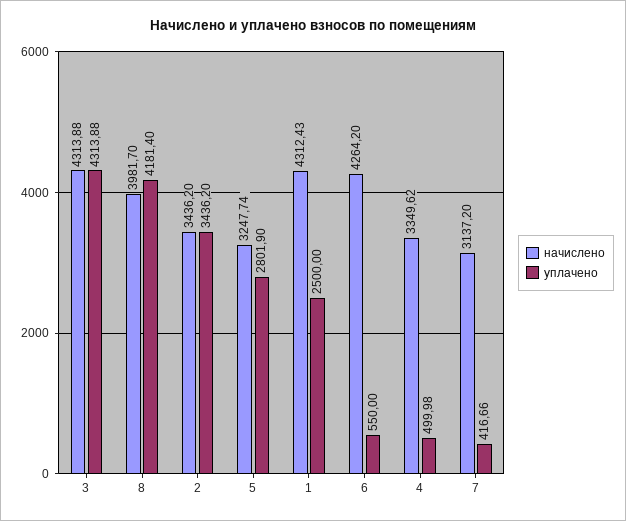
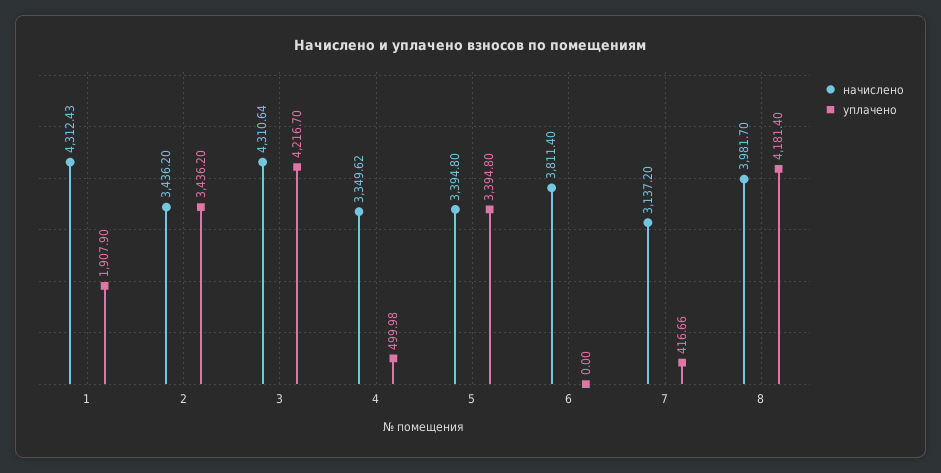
  {
    "начислено": {
-     "3": 4313.88,
+     "3": 4310.64,
      "8": 3981.7,
      "2": 3436.2,
-     "5": 3247.74,
+     "5": 3394.8,
      "1": 4312.43,
-     "6": 4264.2,
+     "6": 3811.4,
      "4": 3349.62,
      "7": 3137.2
    },
    "уплачено": {
-     "3": 4313.88,
+     "3": 4216.7,
      "8": 4181.4,
      "2": 3436.2,
-     "5": 2801.9,
+     "5": 3394.8,
-     "1": 2500,
+     "1": 1907.9,
-     "6": 550,
+     "6": 0,
      "4": 499.98,
      "7": 416.66
    }
  }

